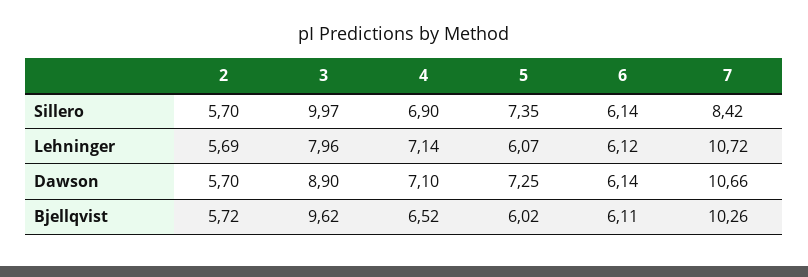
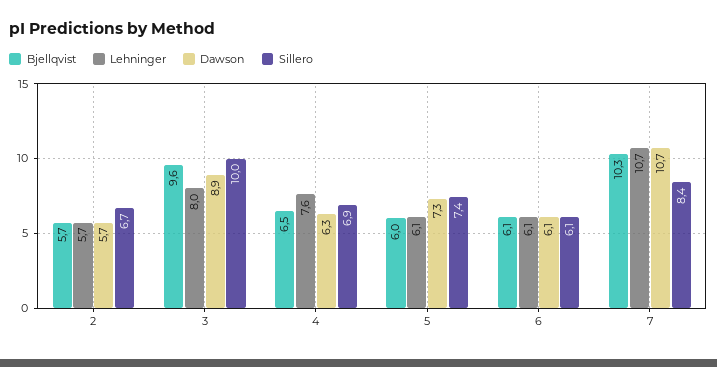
  {
    "Sillero": {
-     "2": 5.7,
+     "2": 6.7,
      "3": 9.97,
      "4": 6.9,
      "5": 7.35,
      "6": 6.14,
      "7": 8.42
    },
    "Lehninger": {
      "2": 5.69,
      "3": 7.96,
-     "4": 7.14,
+     "4": 7.6,
      "5": 6.07,
      "6": 6.12,
      "7": 10.72
    },
    "Dawson": {
      "2": 5.7,
      "3": 8.9,
-     "4": 7.1,
+     "4": 6.3,
      "5": 7.25,
      "6": 6.14,
      "7": 10.66
    },
    "Bjellqvist": {
      "2": 5.72,
      "3": 9.62,
      "4": 6.52,
      "5": 6.02,
      "6": 6.11,
      "7": 10.26
    }
  }

